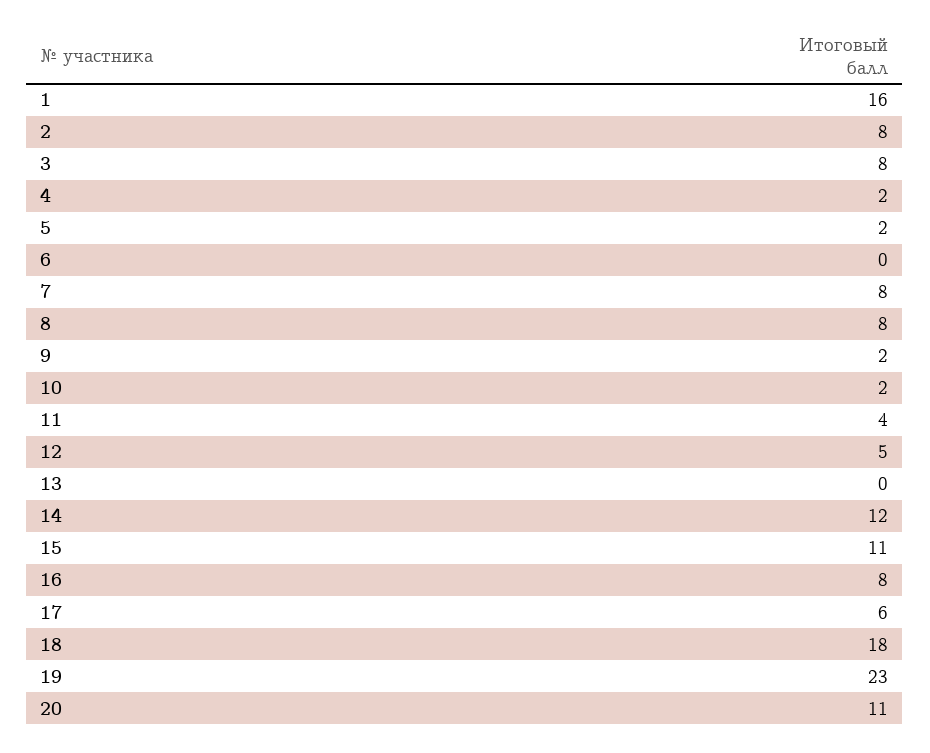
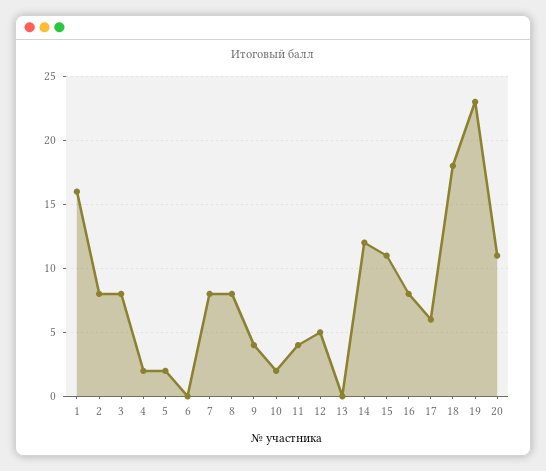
  {
    "1": 16,
    "2": 8,
    "3": 8,
    "4": 2,
    "5": 2,
    "6": 0,
    "7": 8,
    "8": 8,
-   "9": 2,
+   "9": 4,
    "10": 2,
    "11": 4,
    "12": 5,
    "13": 0,
    "14": 12,
    "15": 11,
    "16": 8,
    "17": 6,
    "18": 18,
    "19": 23,
    "20": 11
  }

